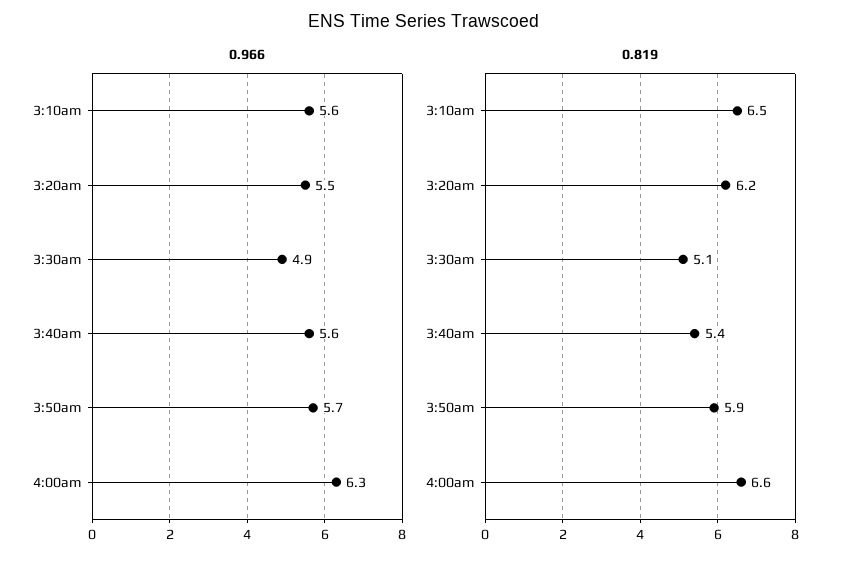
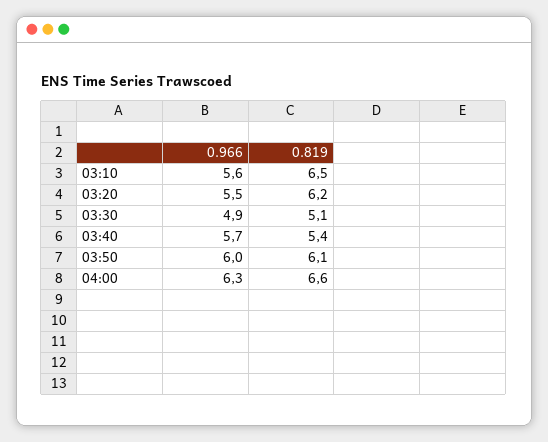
  {
    "0.966": {
      "3:10am": 5.6,
      "3:20am": 5.5,
      "3:30am": 4.9,
-     "3:40am": 5.6,
+     "3:40am": 5.7,
-     "3:50am": 5.7,
+     "3:50am": 6,
      "4:00am": 6.3
    },
    "0.819": {
      "3:10am": 6.5,
      "3:20am": 6.2,
      "3:30am": 5.1,
      "3:40am": 5.4,
-     "3:50am": 5.9,
+     "3:50am": 6.1,
      "4:00am": 6.6
    }
  }

